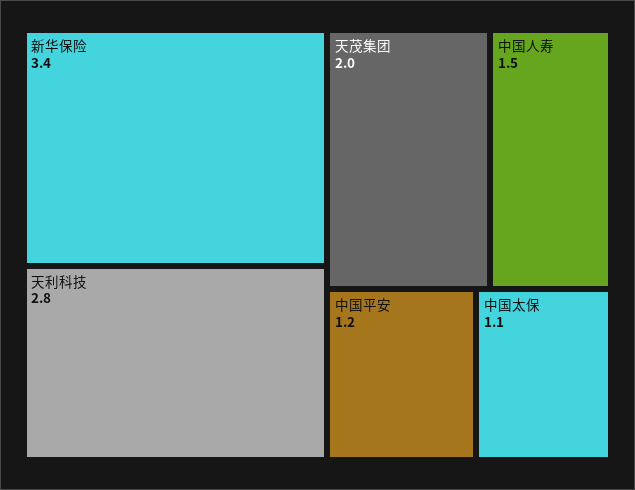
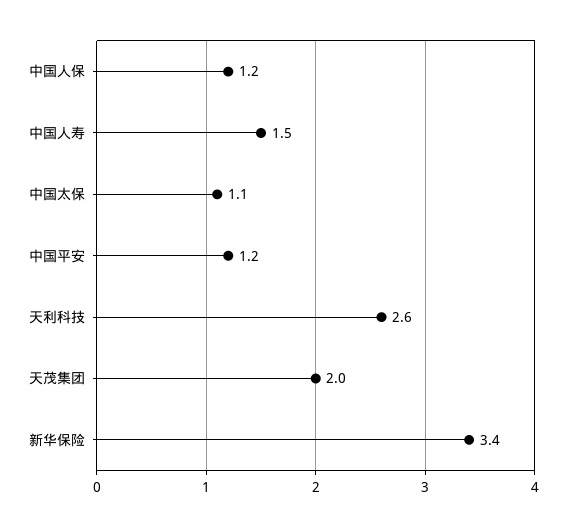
  {
    "新华保险": 3.4,
-   "天利科技": 2.8,
+   "天利科技": 2.6,
    "天茂集团": 2,
    "中国人寿": 1.5,
    "中国平安": 1.2,
-   "中国太保": 1.1
+   "中国太保": 1.1,
+   "中国人保": 1.2
  }

